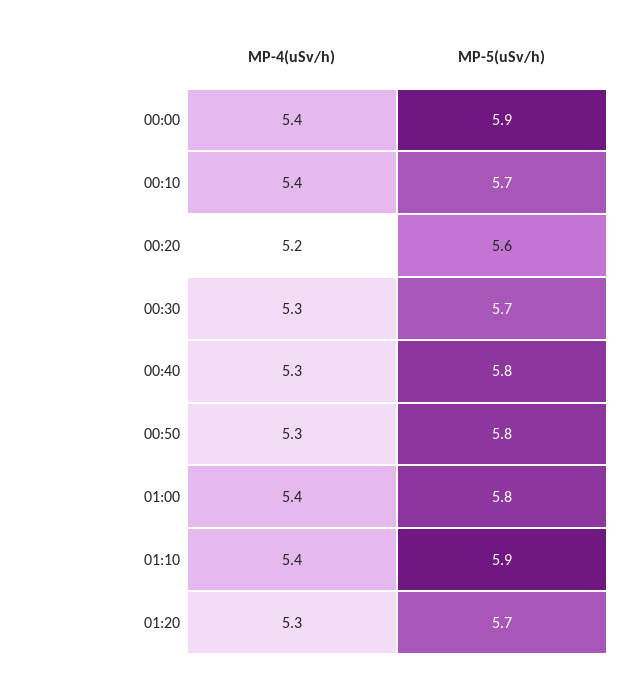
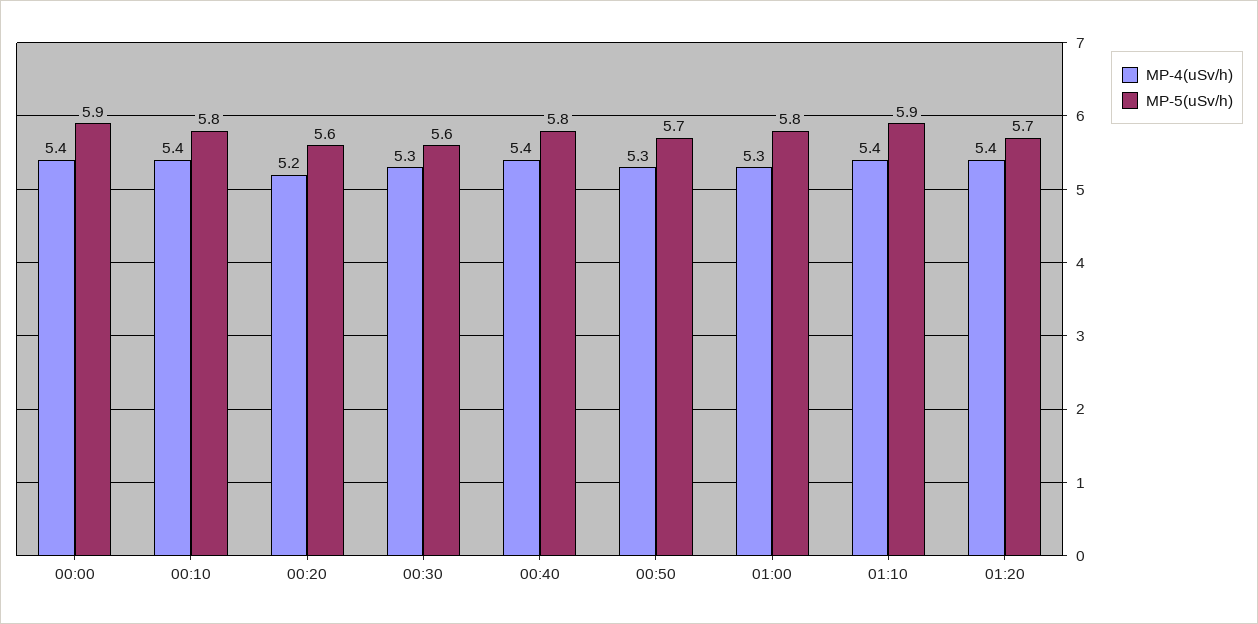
  {
    "MP-4(uSv/h)": {
      "00:00": 5.4,
      "00:10": 5.4,
      "00:20": 5.2,
      "00:30": 5.3,
-     "00:40": 5.3,
+     "00:40": 5.4,
      "00:50": 5.3,
-     "01:00": 5.4,
+     "01:00": 5.3,
      "01:10": 5.4,
-     "01:20": 5.3
+     "01:20": 5.4
    },
    "MP-5(uSv/h)": {
      "00:00": 5.9,
-     "00:10": 5.7,
+     "00:10": 5.8,
      "00:20": 5.6,
-     "00:30": 5.7,
+     "00:30": 5.6,
      "00:40": 5.8,
-     "00:50": 5.8,
+     "00:50": 5.7,
      "01:00": 5.8,
      "01:10": 5.9,
      "01:20": 5.7
    }
  }

